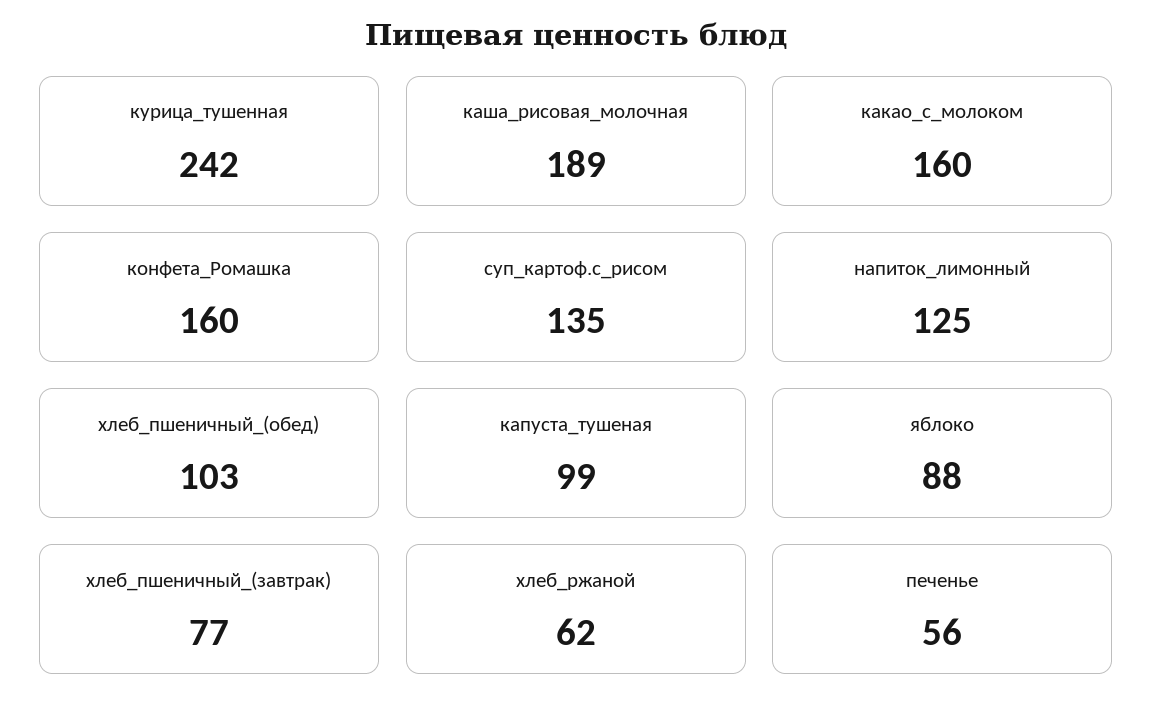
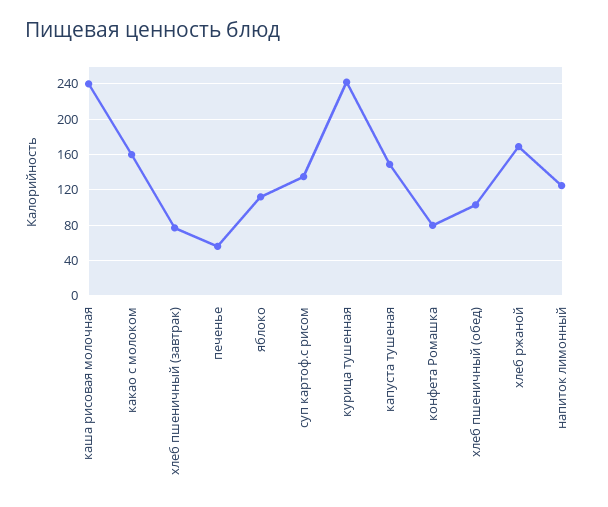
  {
    "курица_тушенная": 242,
-   "каша_рисовая_молочная": 189,
+   "каша_рисовая_молочная": 240,
    "какао_с_молоком": 160,
-   "конфета_Ромашка": 160,
+   "конфета_Ромашка": 80,
    "суп_картоф.с_рисом": 135,
    "напиток_лимонный": 125,
    "хлеб_пшеничный_(обед)": 103,
-   "капуста_тушеная": 99,
+   "капуста_тушеная": 150,
-   "яблоко": 88,
+   "яблоко": 110,
    "хлеб_пшеничный_(завтрак)": 77,
-   "хлеб_ржаной": 62,
+   "хлеб_ржаной": 170,
    "печенье": 56
  }

